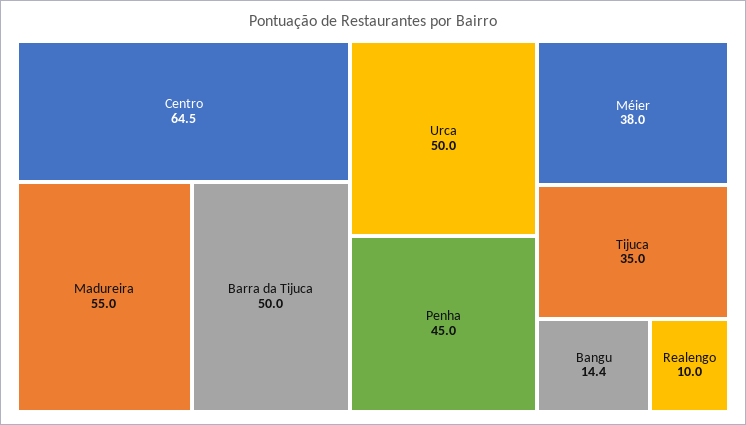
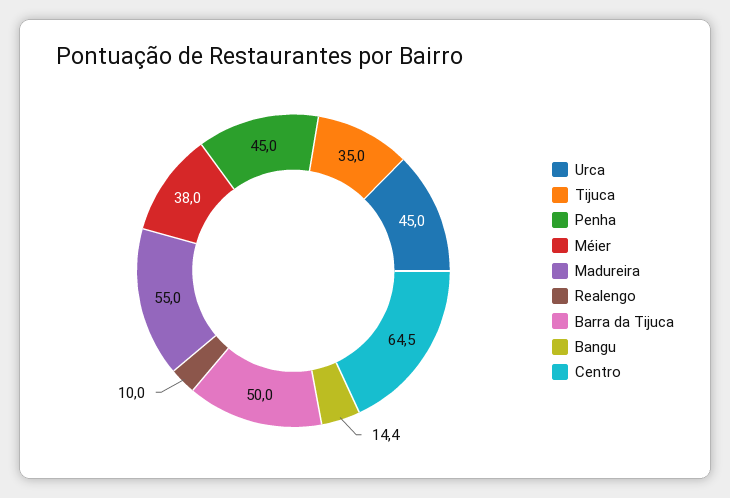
  {
    "Centro": 64.5,
    "Madureira": 55,
    "Barra da Tijuca": 50,
-   "Urca": 50,
+   "Urca": 45,
    "Penha": 45,
    "Méier": 38,
    "Tijuca": 35,
    "Bangu": 14.4,
    "Realengo": 10
  }

